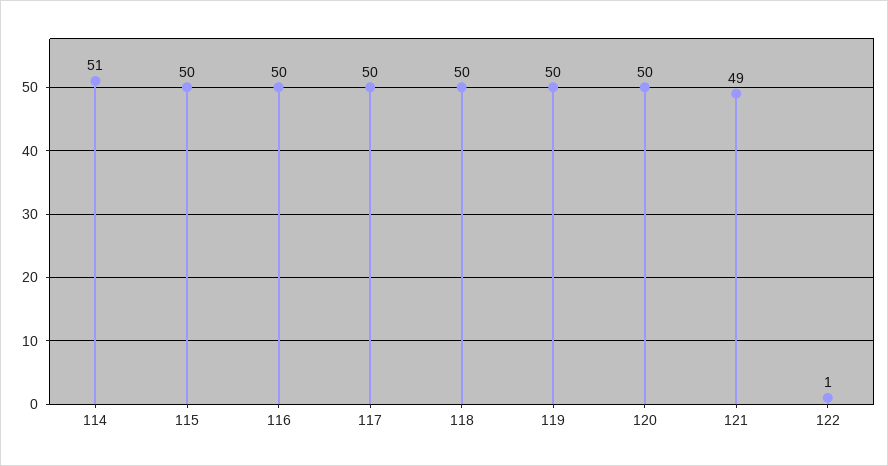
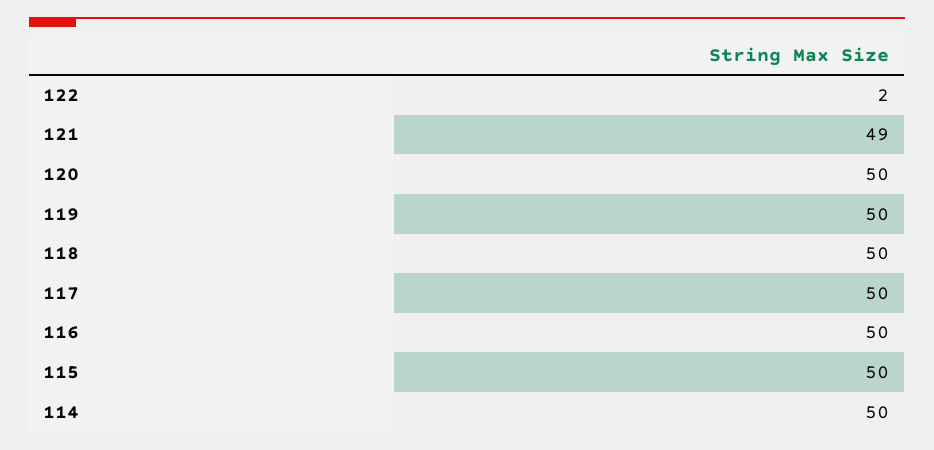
  {
-   "114": 51,
+   "114": 50,
    "115": 50,
    "116": 50,
    "117": 50,
    "118": 50,
    "119": 50,
    "120": 50,
    "121": 49,
-   "122": 1
+   "122": 2
  }

